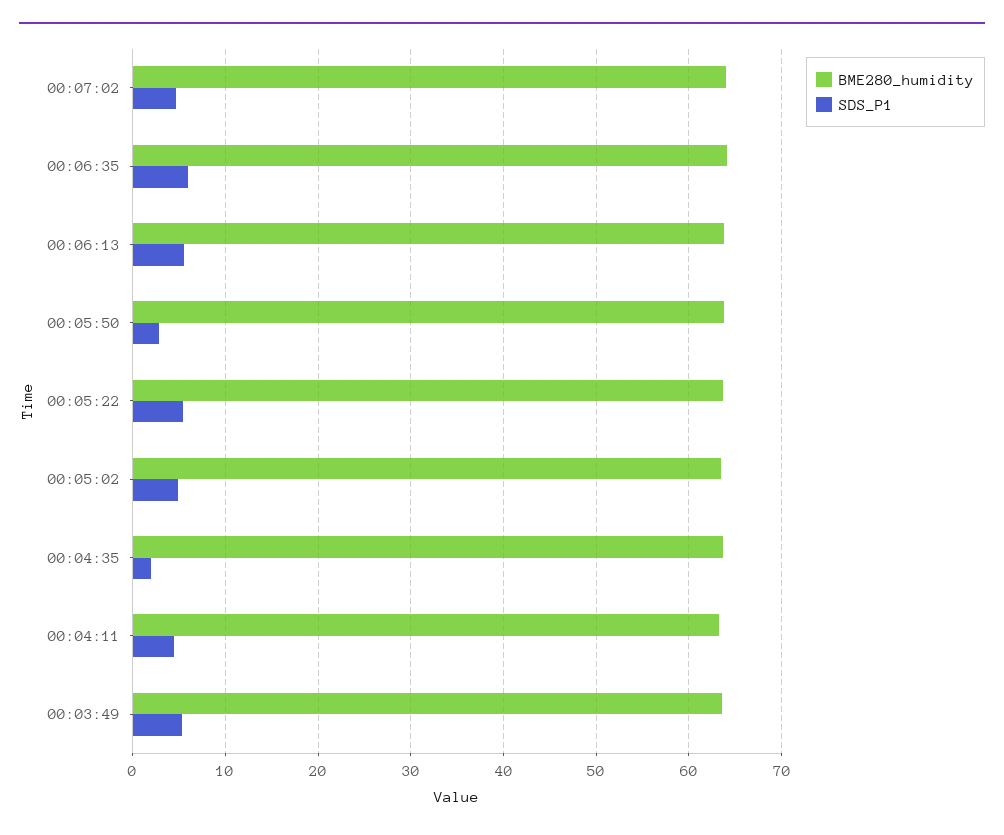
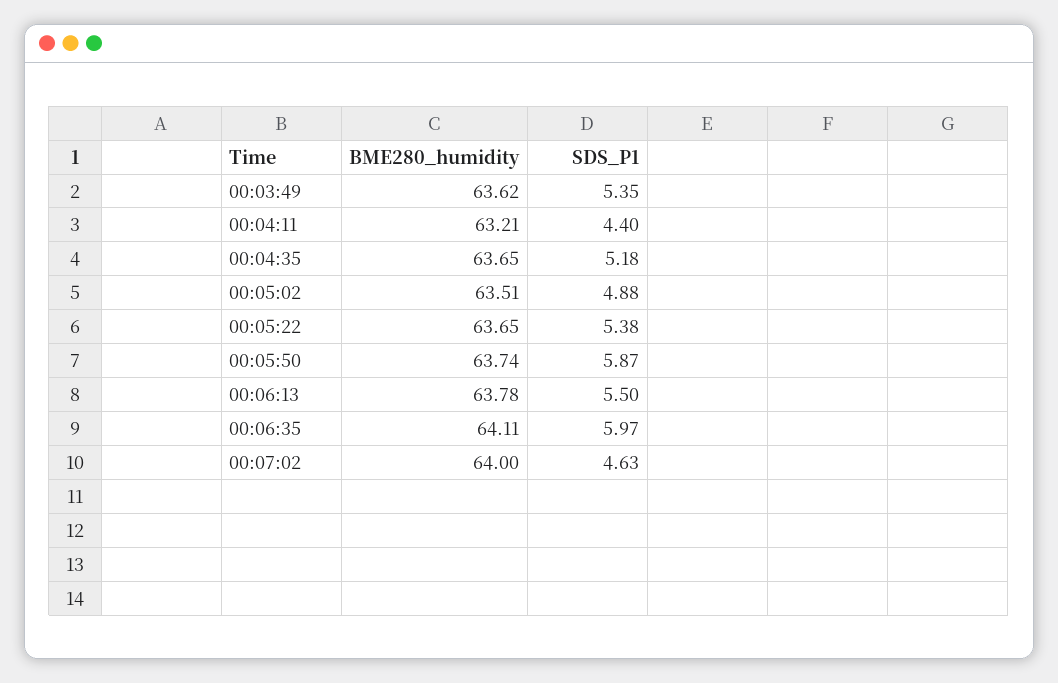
  {
    "BME280_humidity": {
      "00:07:02": 64,
      "00:06:35": 64.11,
      "00:06:13": 63.78,
      "00:05:50": 63.74,
      "00:05:22": 63.65,
      "00:05:02": 63.51,
      "00:04:35": 63.65,
      "00:04:11": 63.21,
      "00:03:49": 63.62
    },
    "SDS_P1": {
      "00:07:02": 4.63,
      "00:06:35": 5.97,
      "00:06:13": 5.5,
-     "00:05:50": 3,
+     "00:05:50": 5.87,
      "00:05:22": 5.38,
      "00:05:02": 4.88,
-     "00:04:35": 2,
+     "00:04:35": 5.18,
      "00:04:11": 4.4,
      "00:03:49": 5.35
    }
  }

